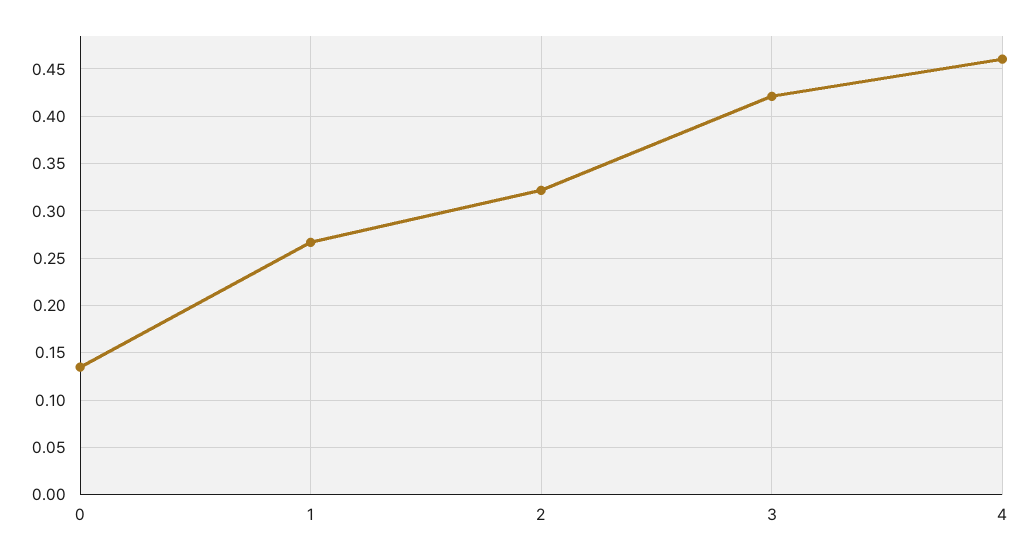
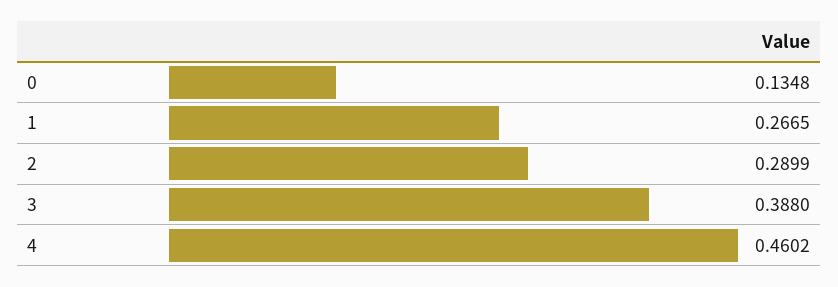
  {
    "0": 0.1348,
    "1": 0.2665,
-   "2": 0.32,
+   "2": 0.2899,
-   "3": 0.42,
+   "3": 0.388,
    "4": 0.4602
  }

